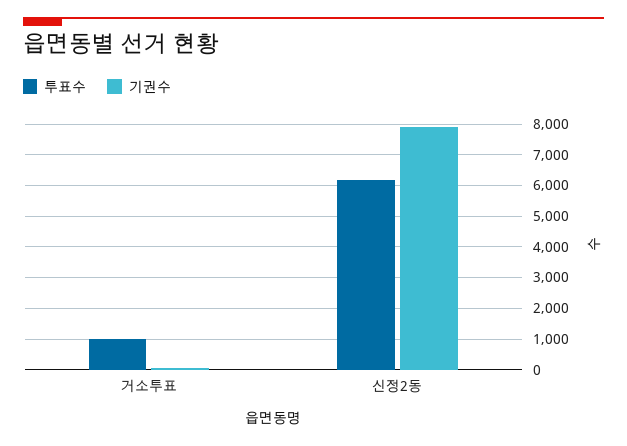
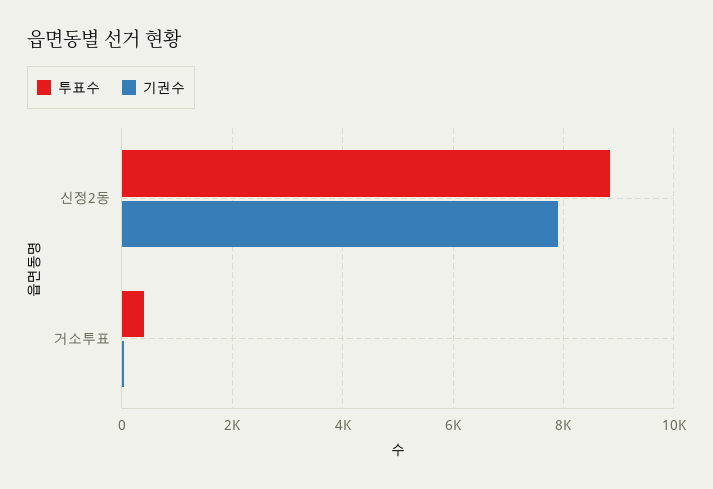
  {
    "투표수": {
-     "거소투표": 1000,
+     "거소투표": 400,
-     "신정2동": 6200
+     "신정2동": 8800
    },
    "기권수": {
      "거소투표": 0,
      "신정2동": 7800
    }
  }

